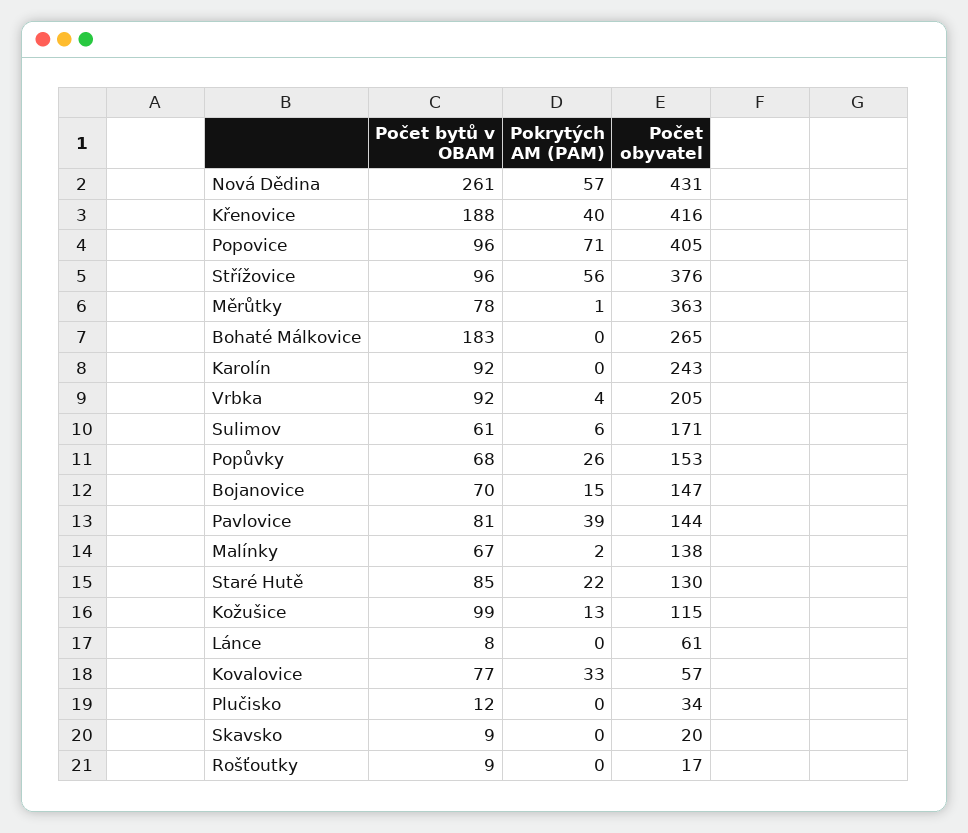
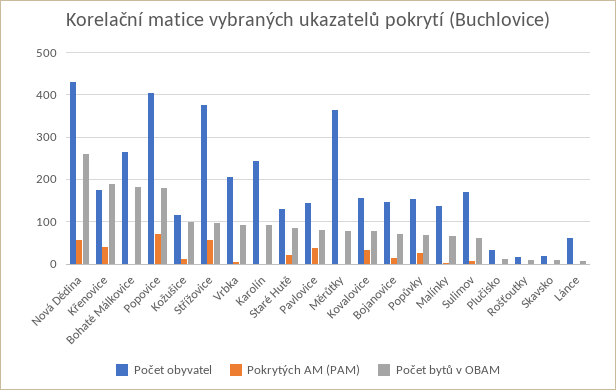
  {
    "Počet bytů v OBAM": {
      "Nová Dědina": 261,
      "Křenovice": 188,
-     "Popovice": 96,
+     "Popovice": 180,
      "Střížovice": 96,
      "Měrůtky": 78,
      "Bohaté Málkovice": 183,
      "Karolín": 92,
      "Vrbka": 92,
      "Sulimov": 61,
      "Popůvky": 68,
      "Bojanovice": 70,
      "Pavlovice": 81,
      "Malínky": 67,
      "Staré Hutě": 85,
      "Kožušice": 99,
      "Lánce": 8,
      "Kovalovice": 77,
      "Plučisko": 12,
      "Skavsko": 9,
      "Rošťoutky": 9
    },
    "Pokrytých AM (PAM)": {
      "Nová Dědina": 57,
      "Křenovice": 40,
      "Popovice": 71,
      "Střížovice": 56,
      "Měrůtky": 1,
      "Bohaté Málkovice": 0,
      "Karolín": 0,
      "Vrbka": 4,
      "Sulimov": 6,
      "Popůvky": 26,
      "Bojanovice": 15,
      "Pavlovice": 39,
      "Malínky": 2,
      "Staré Hutě": 22,
      "Kožušice": 13,
      "Lánce": 0,
      "Kovalovice": 33,
      "Plučisko": 0,
      "Skavsko": 0,
      "Rošťoutky": 0
    },
    "Počet obyvatel": {
      "Nová Dědina": 431,
-     "Křenovice": 416,
+     "Křenovice": 180,
      "Popovice": 405,
      "Střížovice": 376,
      "Měrůtky": 363,
      "Bohaté Málkovice": 265,
      "Karolín": 243,
      "Vrbka": 205,
      "Sulimov": 171,
      "Popůvky": 153,
      "Bojanovice": 147,
      "Pavlovice": 144,
      "Malínky": 138,
      "Staré Hutě": 130,
      "Kožušice": 115,
      "Lánce": 61,
-     "Kovalovice": 57,
+     "Kovalovice": 160,
      "Plučisko": 34,
      "Skavsko": 20,
      "Rošťoutky": 17
    }
  }

